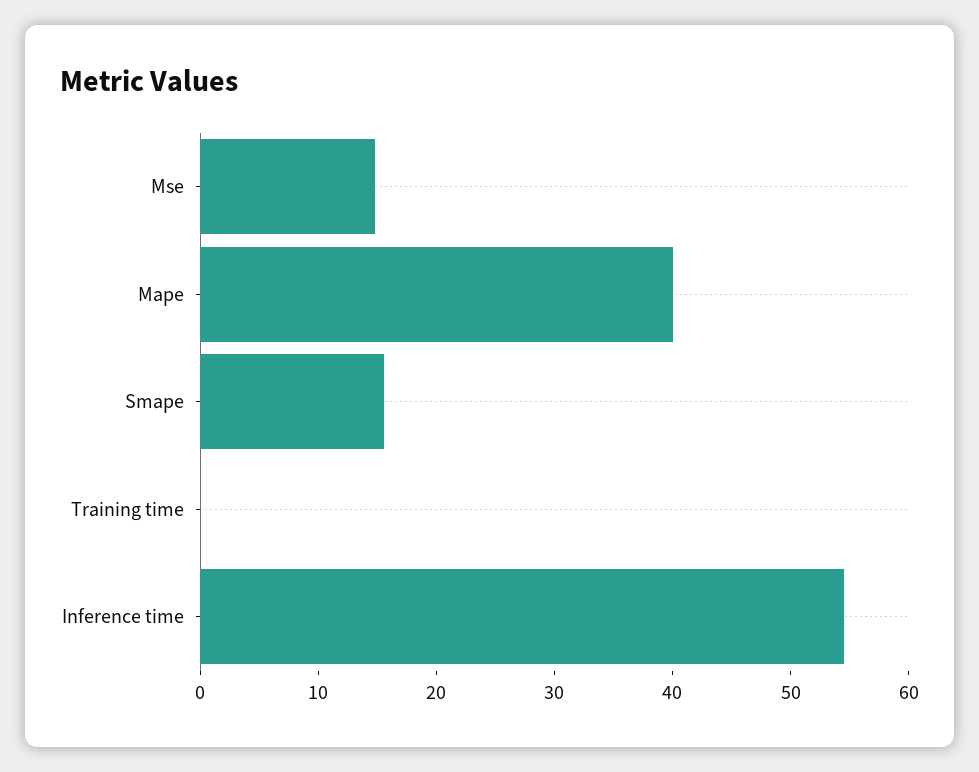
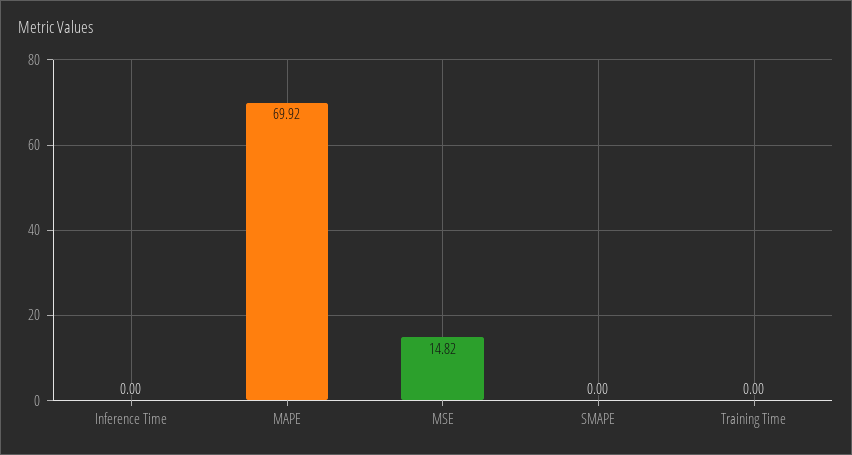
  {
    "Mse": 14.82,
-   "Mape": 40,
+   "Mape": 69.92,
-   "Smape": 16,
+   "Smape": 0,
    "Training time": 0,
-   "Inference time": 54
+   "Inference time": 0
  }

